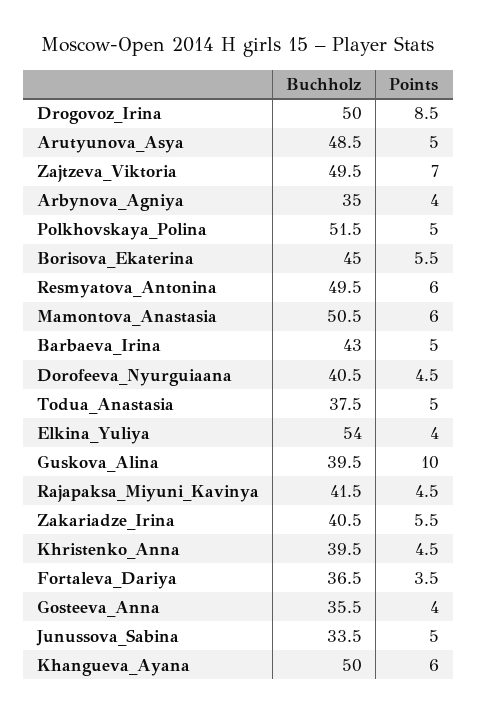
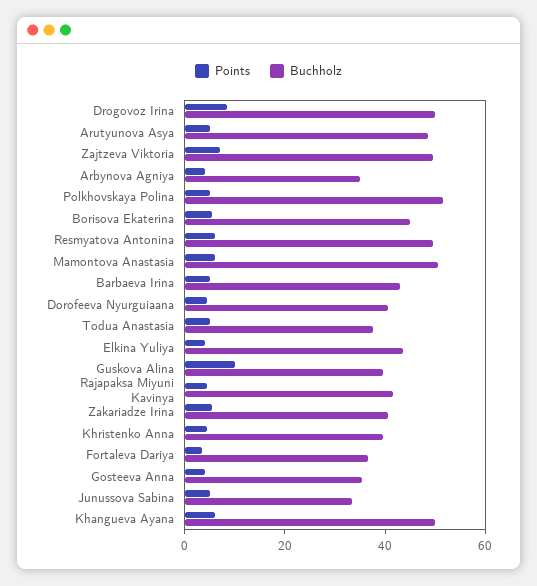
  {
    "Buchholz": {
      "Drogovoz_Irina": 50,
      "Arutyunova_Asya": 48.5,
      "Zajtzeva_Viktoria": 49.5,
      "Arbynova_Agniya": 35,
      "Polkhovskaya_Polina": 51.5,
      "Borisova_Ekaterina": 45,
      "Resmyatova_Antonina": 49.5,
      "Mamontova_Anastasia": 50.5,
      "Barbaeva_Irina": 43,
      "Dorofeeva_Nyurguiaana": 40.5,
      "Todua_Anastasia": 37.5,
-     "Elkina_Yuliya": 54,
+     "Elkina_Yuliya": 45,
      "Guskova_Alina": 39.5,
      "Rajapaksa_Miyuni_Kavinya": 41.5,
      "Zakariadze_Irina": 40.5,
      "Khristenko_Anna": 39.5,
      "Fortaleva_Dariya": 36.5,
      "Gosteeva_Anna": 35.5,
      "Junussova_Sabina": 33.5,
      "Khangueva_Ayana": 50
    },
    "Points": {
      "Drogovoz_Irina": 8.5,
      "Arutyunova_Asya": 5,
      "Zajtzeva_Viktoria": 7,
      "Arbynova_Agniya": 4,
      "Polkhovskaya_Polina": 5,
      "Borisova_Ekaterina": 5.5,
      "Resmyatova_Antonina": 6,
      "Mamontova_Anastasia": 6,
      "Barbaeva_Irina": 5,
      "Dorofeeva_Nyurguiaana": 4.5,
      "Todua_Anastasia": 5,
      "Elkina_Yuliya": 4,
      "Guskova_Alina": 10,
      "Rajapaksa_Miyuni_Kavinya": 4.5,
      "Zakariadze_Irina": 5.5,
      "Khristenko_Anna": 4.5,
      "Fortaleva_Dariya": 3.5,
      "Gosteeva_Anna": 4,
      "Junussova_Sabina": 5,
      "Khangueva_Ayana": 6
    }
  }

